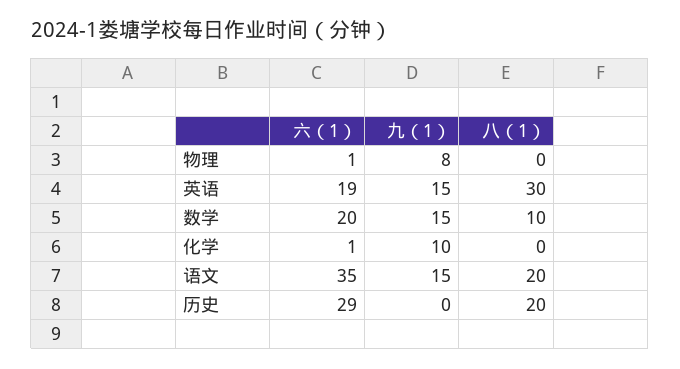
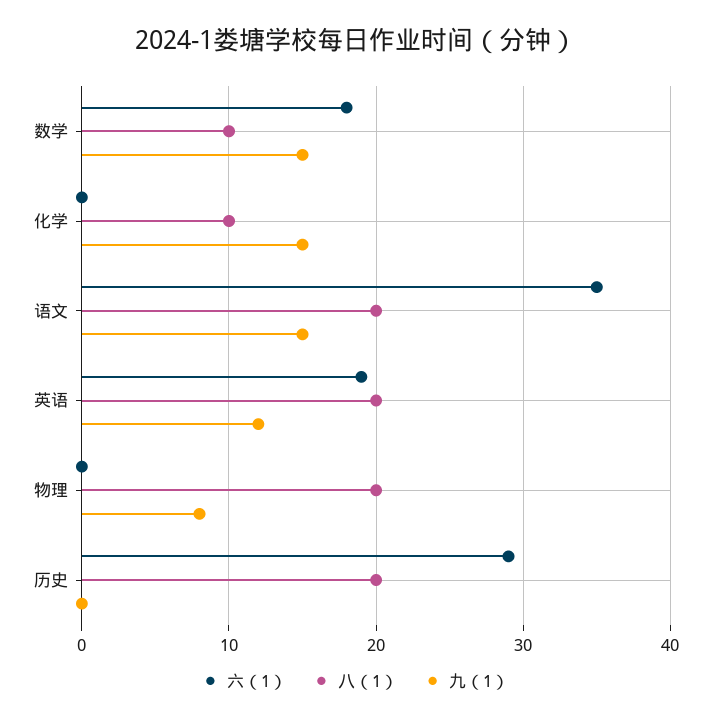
  {
    "六（1）": {
-     "物理": 1,
+     "物理": 0,
      "英语": 19,
-     "数学": 20,
+     "数学": 18,
-     "化学": 1,
+     "化学": 0,
      "语文": 35,
      "历史": 29
    },
    "九（1）": {
      "物理": 8,
-     "英语": 15,
+     "英语": 12,
      "数学": 15,
-     "化学": 10,
+     "化学": 15,
      "语文": 15,
      "历史": 0
    },
    "八（1）": {
-     "物理": 0,
+     "物理": 20,
-     "英语": 30,
+     "英语": 20,
      "数学": 10,
-     "化学": 0,
+     "化学": 10,
      "语文": 20,
      "历史": 20
    }
  }

